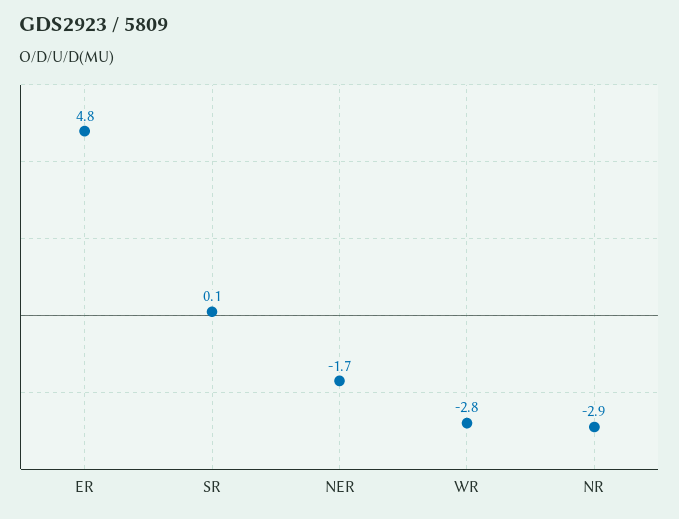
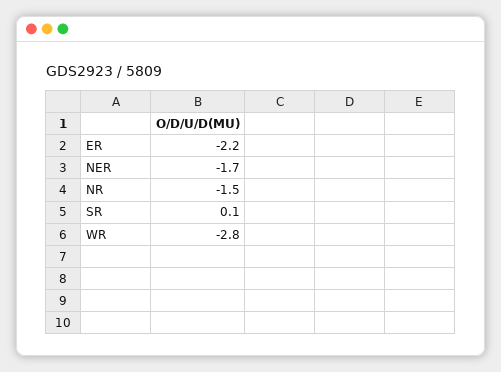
  {
-   "ER": 4.8,
+   "ER": -2.2,
    "SR": 0.1,
    "NER": -1.7,
    "WR": -2.8,
-   "NR": -2.9
+   "NR": -1.5
  }

